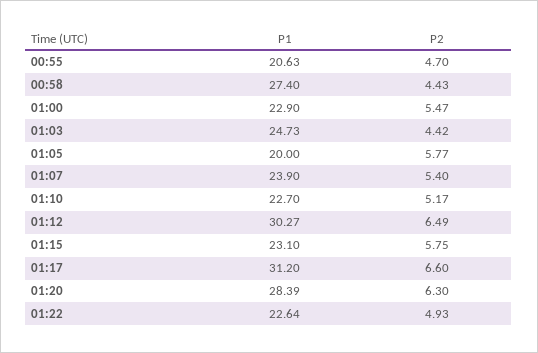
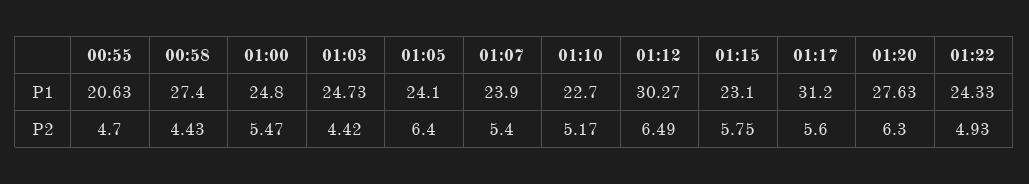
  {
    "P1": {
      "00:55": 20.63,
      "00:58": 27.4,
-     "01:00": 22.9,
+     "01:00": 24.8,
      "01:03": 24.73,
-     "01:05": 20,
+     "01:05": 24.1,
      "01:07": 23.9,
      "01:10": 22.7,
      "01:12": 30.27,
      "01:15": 23.1,
      "01:17": 31.2,
-     "01:20": 28.39,
+     "01:20": 27.63,
-     "01:22": 22.64
+     "01:22": 24.33
    },
    "P2": {
      "00:55": 4.7,
      "00:58": 4.43,
      "01:00": 5.47,
      "01:03": 4.42,
-     "01:05": 5.77,
+     "01:05": 6.4,
      "01:07": 5.4,
      "01:10": 5.17,
      "01:12": 6.49,
      "01:15": 5.75,
-     "01:17": 6.6,
+     "01:17": 5.6,
      "01:20": 6.3,
      "01:22": 4.93
    }
  }

